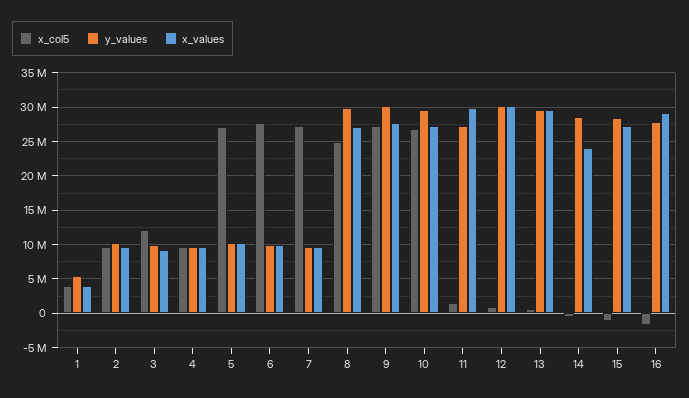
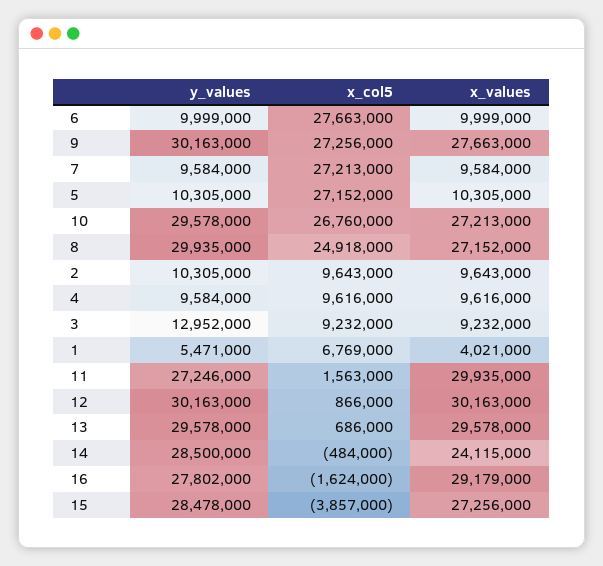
  {
    "x_col5": {
-     "1": 4000000,
+     "1": 6769000,
      "2": 9643000,
-     "3": 12000000,
+     "3": 9232000,
      "4": 9616000,
      "5": 27152000,
      "6": 27663000,
      "7": 27213000,
      "8": 24918000,
      "9": 27256000,
      "10": 26760000,
      "11": 1563000,
      "12": 866000,
      "13": 686000,
      "14": -484000,
-     "15": -1000000,
+     "15": -3857000,
      "16": -1624000
    },
    "y_values": {
      "1": 5471000,
      "2": 10305000,
-     "3": 10000000,
+     "3": 12952000,
      "4": 9584000,
      "5": 10305000,
      "6": 9999000,
      "7": 9584000,
      "8": 29935000,
      "9": 30163000,
      "10": 29578000,
      "11": 27246000,
      "12": 30163000,
      "13": 29578000,
      "14": 28500000,
      "15": 28478000,
      "16": 27802000
    },
    "x_values": {
      "1": 4021000,
      "2": 9643000,
      "3": 9232000,
      "4": 9616000,
      "5": 10305000,
      "6": 9999000,
      "7": 9584000,
      "8": 27152000,
      "9": 27663000,
      "10": 27213000,
      "11": 29935000,
      "12": 30163000,
      "13": 29578000,
      "14": 24115000,
      "15": 27256000,
      "16": 29179000
    }
  }

